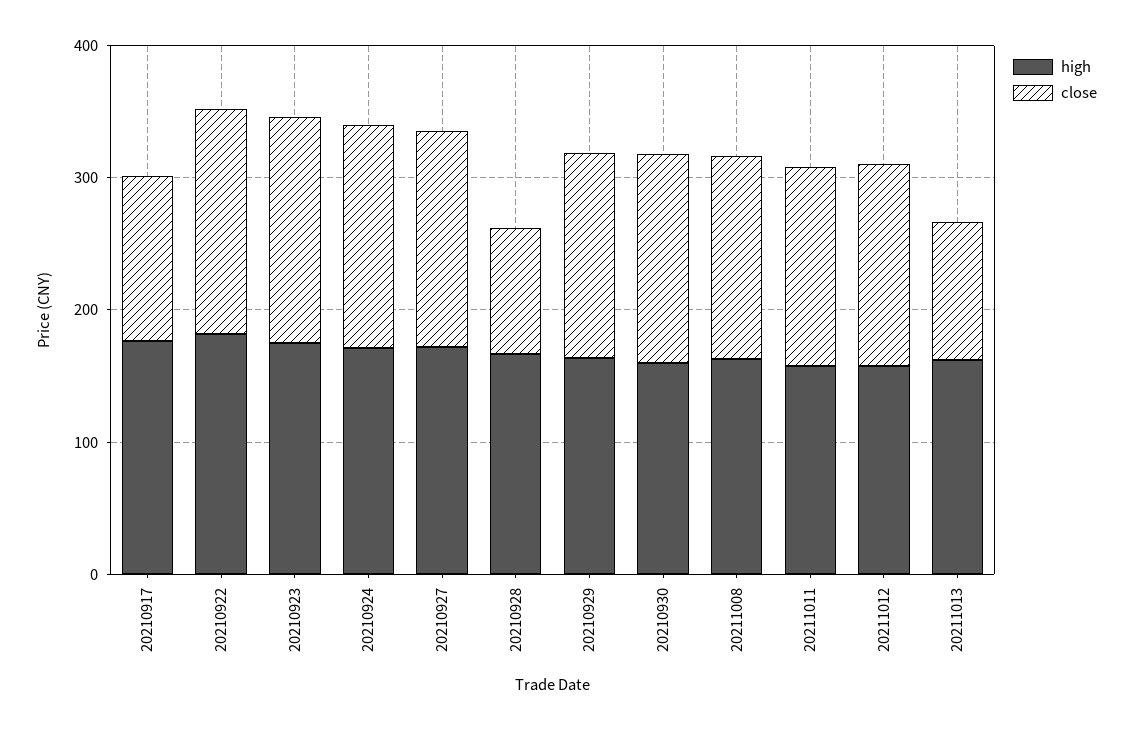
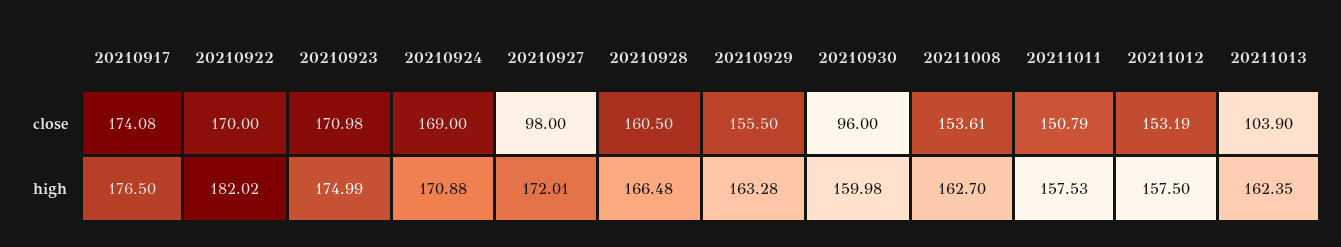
  {
    "high": {
      "20210917": 176.5,
      "20210922": 182.02,
      "20210923": 174.99,
      "20210924": 170.88,
      "20210927": 172.01,
      "20210928": 166.48,
      "20210929": 163.28,
      "20210930": 159.98,
      "20211008": 162.7,
      "20211011": 157.53,
      "20211012": 157.5,
      "20211013": 162.35
    },
    "close": {
-     "20210917": 120,
+     "20210917": 174.08,
      "20210922": 170,
      "20210923": 170.98,
      "20210924": 169,
-     "20210927": 160,
+     "20210927": 98,
-     "20210928": 100,
+     "20210928": 160.5,
      "20210929": 155.5,
-     "20210930": 160,
+     "20210930": 96,
      "20211008": 153.61,
      "20211011": 150.79,
      "20211012": 153.19,
      "20211013": 103.9
    }
  }

